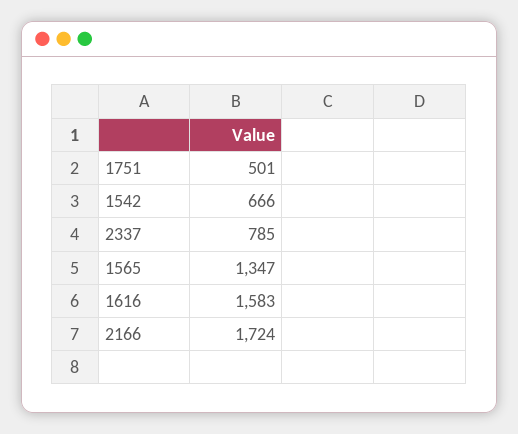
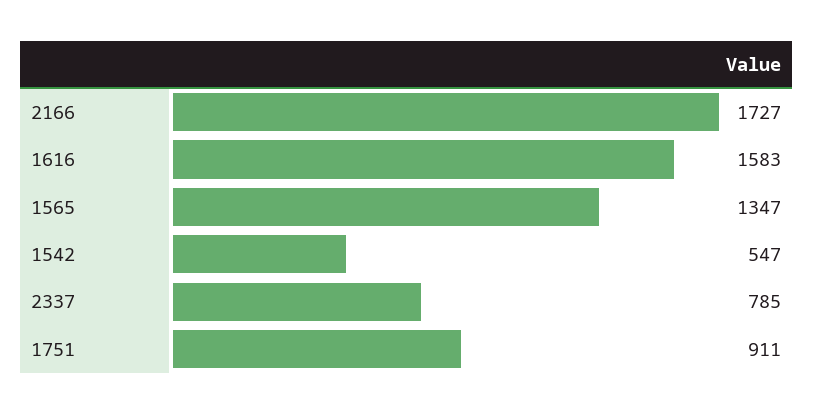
  {
-   "1751": 501,
+   "1751": 911,
-   "1542": 666,
+   "1542": 547,
    "2337": 785,
    "1565": 1347,
    "1616": 1583,
-   "2166": 1724
+   "2166": 1727
  }

